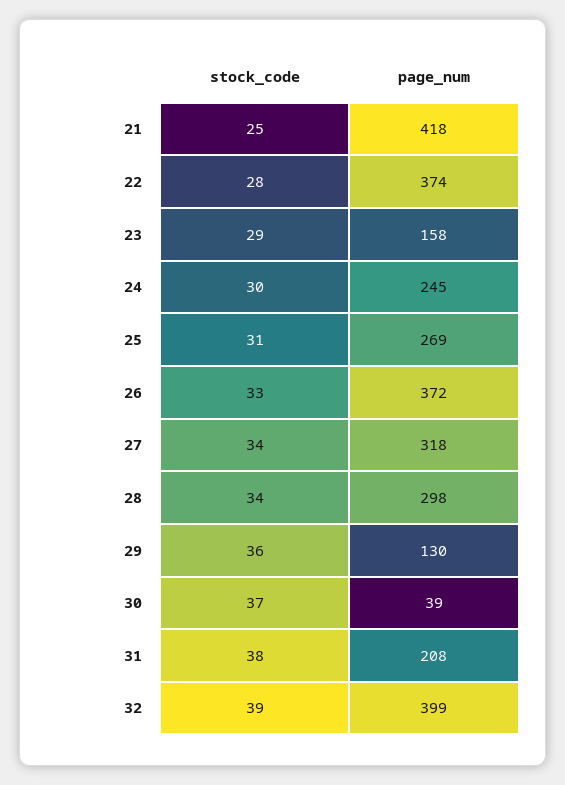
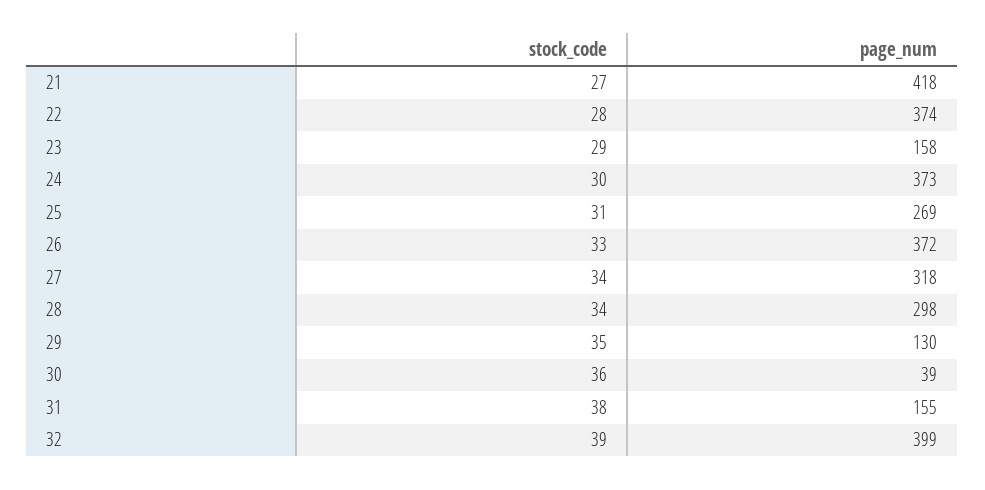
  {
    "stock_code": {
-     "21": 25,
+     "21": 27,
      "22": 28,
      "23": 29,
      "24": 30,
      "25": 31,
      "26": 33,
      "27": 34,
      "28": 34,
-     "29": 36,
+     "29": 35,
-     "30": 37,
+     "30": 36,
      "31": 38,
      "32": 39
    },
    "page_num": {
      "21": 418,
      "22": 374,
      "23": 158,
-     "24": 245,
+     "24": 373,
      "25": 269,
      "26": 372,
      "27": 318,
      "28": 298,
      "29": 130,
      "30": 39,
-     "31": 208,
+     "31": 155,
      "32": 399
    }
  }

